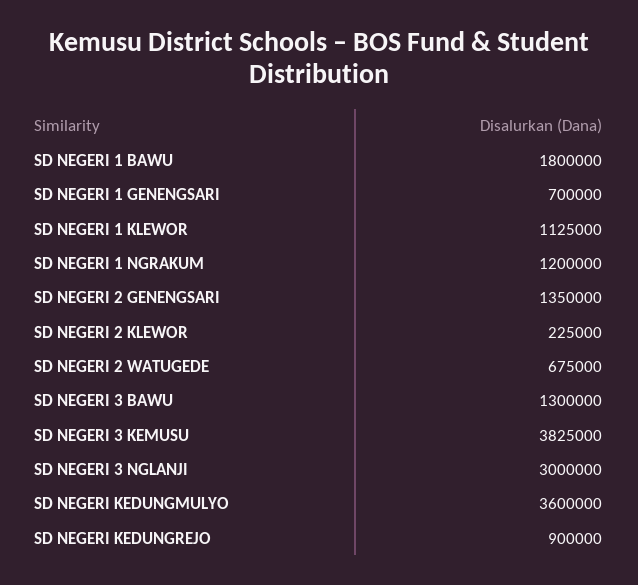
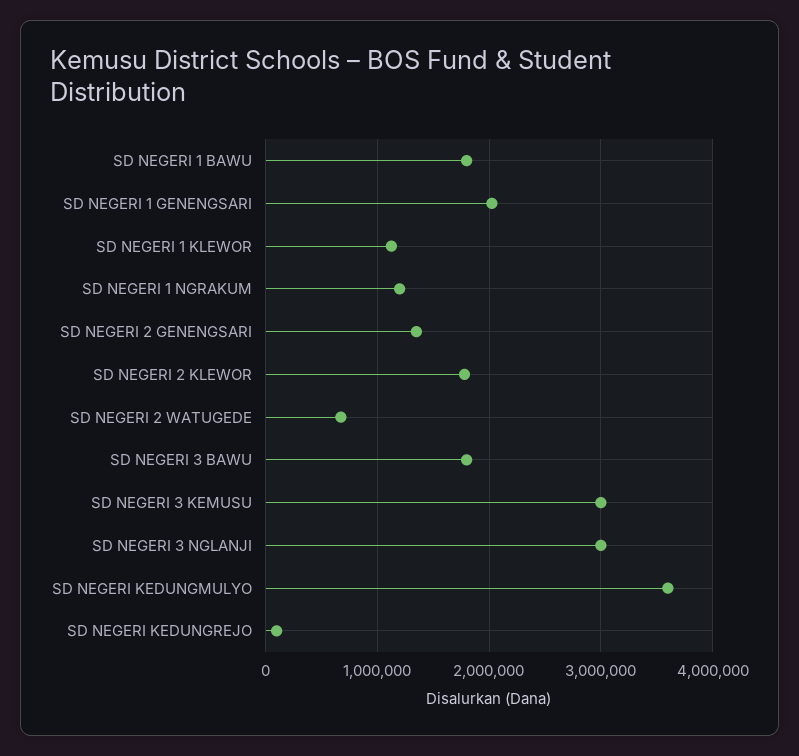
  {
    "SD NEGERI 1 BAWU": 1800000,
-   "SD NEGERI 1 GENENGSARI": 700000,
+   "SD NEGERI 1 GENENGSARI": 2000000,
    "SD NEGERI 1 KLEWOR": 1125000,
    "SD NEGERI 1 NGRAKUM": 1200000,
    "SD NEGERI 2 GENENGSARI": 1350000,
-   "SD NEGERI 2 KLEWOR": 225000,
+   "SD NEGERI 2 KLEWOR": 1800000,
    "SD NEGERI 2 WATUGEDE": 675000,
-   "SD NEGERI 3 BAWU": 1300000,
+   "SD NEGERI 3 BAWU": 1800000,
-   "SD NEGERI 3 KEMUSU": 3825000,
+   "SD NEGERI 3 KEMUSU": 3000000,
    "SD NEGERI 3 NGLANJI": 3000000,
    "SD NEGERI KEDUNGMULYO": 3600000,
-   "SD NEGERI KEDUNGREJO": 900000
+   "SD NEGERI KEDUNGREJO": 100000
  }

